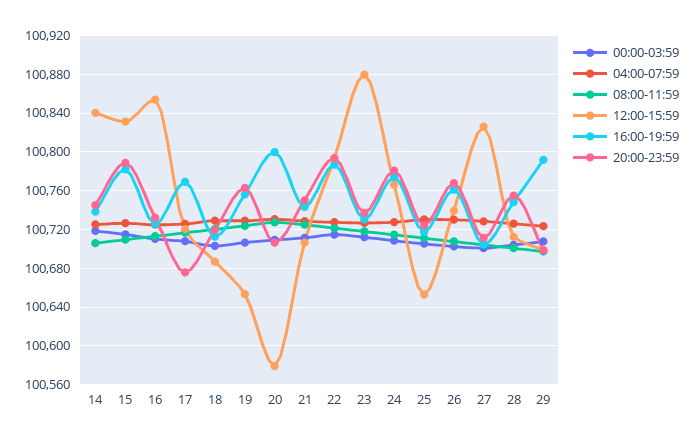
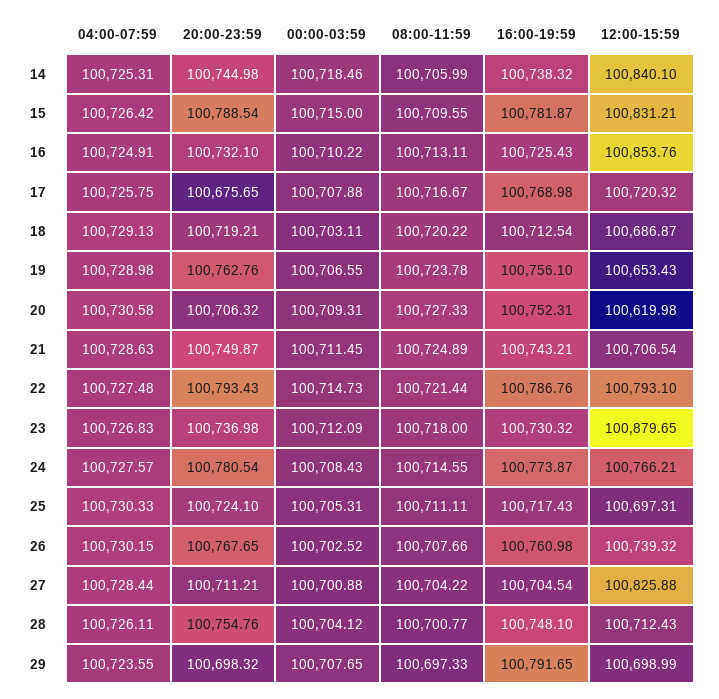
  {
    "00:00-03:59": {
      "14": 100718.46,
      "15": 100715,
      "16": 100710.22,
      "17": 100707.88,
      "18": 100703.11,
      "19": 100706.55,
      "20": 100709.31,
      "21": 100711.45,
      "22": 100714.73,
      "23": 100712.09,
      "24": 100708.43,
      "25": 100705.31,
      "26": 100702.52,
      "27": 100700.88,
      "28": 100704.12,
      "29": 100707.65
    },
    "04:00-07:59": {
      "14": 100725.31,
      "15": 100726.42,
      "16": 100724.91,
      "17": 100725.75,
      "18": 100729.13,
      "19": 100728.98,
      "20": 100730.58,
      "21": 100728.63,
      "22": 100727.48,
      "23": 100726.83,
      "24": 100727.57,
      "25": 100730.33,
      "26": 100730.15,
      "27": 100728.44,
      "28": 100726.11,
      "29": 100723.55
    },
    "08:00-11:59": {
      "14": 100705.99,
      "15": 100709.55,
      "16": 100713.11,
      "17": 100716.67,
      "18": 100720.22,
      "19": 100723.78,
      "20": 100727.33,
      "21": 100724.89,
      "22": 100721.44,
      "23": 100718,
      "24": 100714.55,
      "25": 100711.11,
      "26": 100707.66,
      "27": 100704.22,
      "28": 100700.77,
      "29": 100697.33
    },
    "12:00-15:59": {
      "14": 100840.1,
      "15": 100831.21,
      "16": 100853.76,
      "17": 100720.32,
      "18": 100686.87,
      "19": 100653.43,
-     "20": 100580,
+     "20": 100619.98,
      "21": 100706.54,
      "22": 100793.1,
      "23": 100879.65,
      "24": 100766.21,
-     "25": 100650,
+     "25": 100697.31,
      "26": 100739.32,
      "27": 100825.88,
      "28": 100712.43,
      "29": 100698.99
    },
    "16:00-19:59": {
      "14": 100738.32,
      "15": 100781.87,
      "16": 100725.43,
      "17": 100768.98,
      "18": 100712.54,
      "19": 100756.1,
-     "20": 100800,
+     "20": 100752.31,
      "21": 100743.21,
      "22": 100786.76,
      "23": 100730.32,
      "24": 100773.87,
      "25": 100717.43,
      "26": 100760.98,
      "27": 100704.54,
      "28": 100748.1,
      "29": 100791.65
    },
    "20:00-23:59": {
      "14": 100744.98,
      "15": 100788.54,
      "16": 100732.1,
      "17": 100675.65,
      "18": 100719.21,
      "19": 100762.76,
      "20": 100706.32,
      "21": 100749.87,
      "22": 100793.43,
      "23": 100736.98,
      "24": 100780.54,
      "25": 100724.1,
      "26": 100767.65,
      "27": 100711.21,
      "28": 100754.76,
      "29": 100698.32
    }
  }

